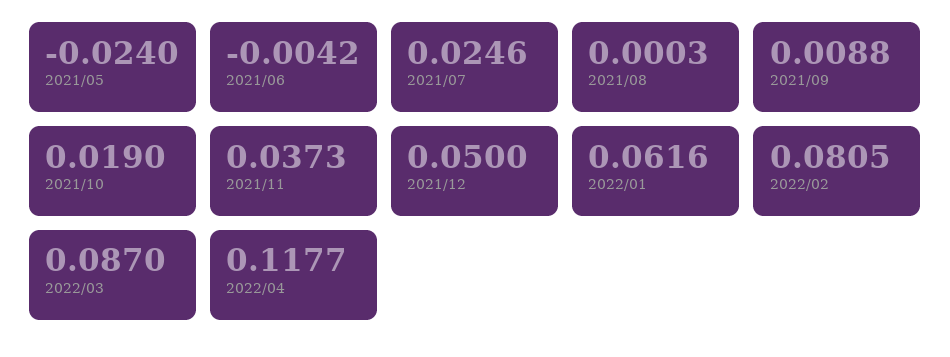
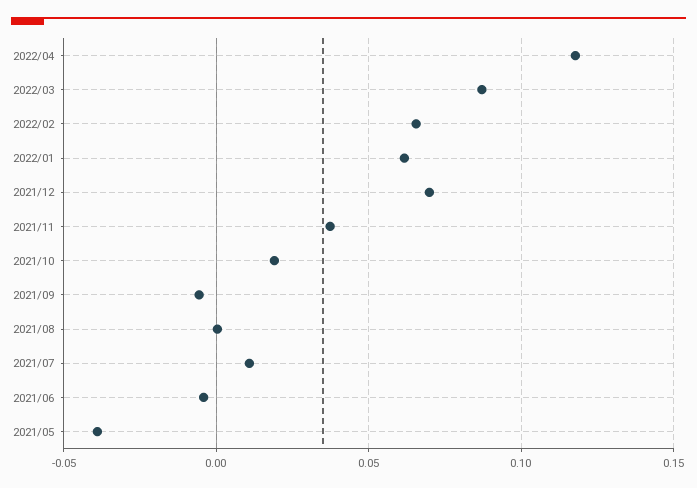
  {
-   "2021/05": -0.024,
+   "2021/05": -0.04,
    "2021/06": -0.0042,
-   "2021/07": 0.0246,
+   "2021/07": 0.01,
    "2021/08": 0.0003,
-   "2021/09": 0.0088,
+   "2021/09": -0.005,
    "2021/10": 0.019,
    "2021/11": 0.0373,
-   "2021/12": 0.05,
+   "2021/12": 0.07,
    "2022/01": 0.0616,
-   "2022/02": 0.0805,
+   "2022/02": 0.065,
    "2022/03": 0.087,
    "2022/04": 0.1177
  }

